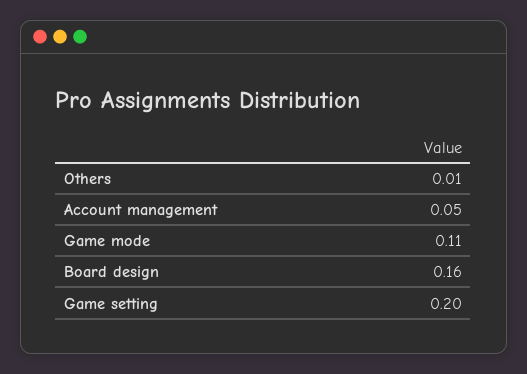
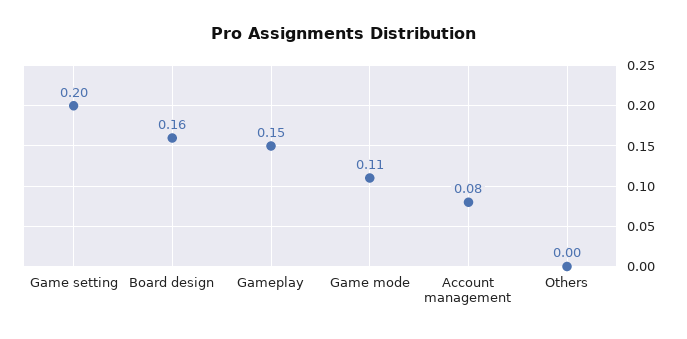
  {
-   "Others": 0.01,
+   "Others": 0,
-   "Account management": 0.05,
+   "Account management": 0.08,
    "Game mode": 0.11,
    "Board design": 0.16,
-   "Game setting": 0.2
+   "Game setting": 0.2,
+   "Gameplay": 0.15
  }

